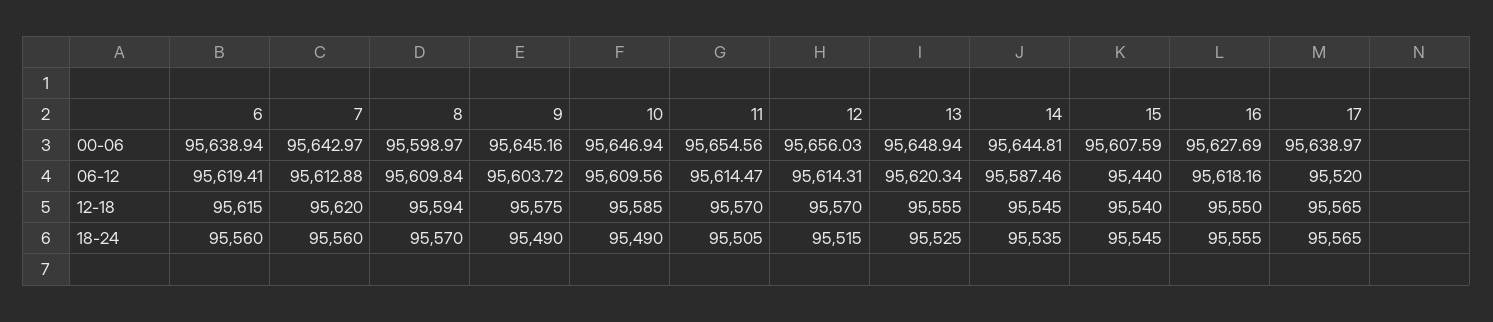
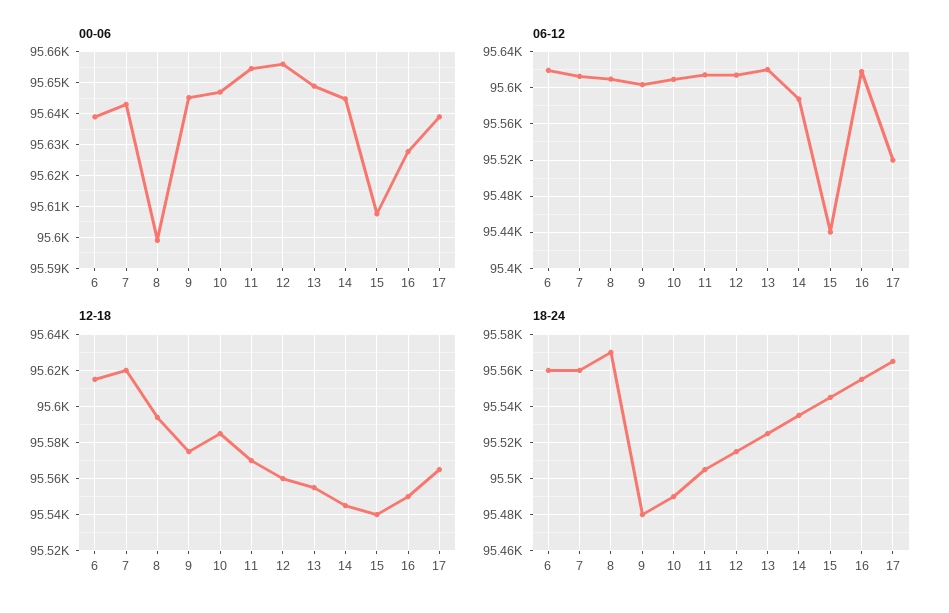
  {
    "00-06": {
      "6": 95638.94,
      "7": 95642.97,
      "8": 95598.97,
      "9": 95645.16,
      "10": 95646.94,
      "11": 95654.56,
      "12": 95656.03,
      "13": 95648.94,
      "14": 95644.81,
      "15": 95607.59,
      "16": 95627.69,
      "17": 95638.97
    },
    "06-12": {
      "6": 95619.41,
      "7": 95612.88,
      "8": 95609.84,
      "9": 95603.72,
      "10": 95609.56,
      "11": 95614.47,
      "12": 95614.31,
      "13": 95620.34,
      "14": 95587.46,
      "15": 95440,
      "16": 95618.16,
      "17": 95520
    },
    "12-18": {
      "6": 95615,
      "7": 95620,
      "8": 95594,
      "9": 95575,
      "10": 95585,
      "11": 95570,
-     "12": 95570,
+     "12": 95560,
      "13": 95555,
      "14": 95545,
      "15": 95540,
      "16": 95550,
      "17": 95565
    },
    "18-24": {
      "6": 95560,
      "7": 95560,
      "8": 95570,
-     "9": 95490,
+     "9": 95480,
      "10": 95490,
      "11": 95505,
      "12": 95515,
      "13": 95525,
      "14": 95535,
      "15": 95545,
      "16": 95555,
      "17": 95565
    }
  }

